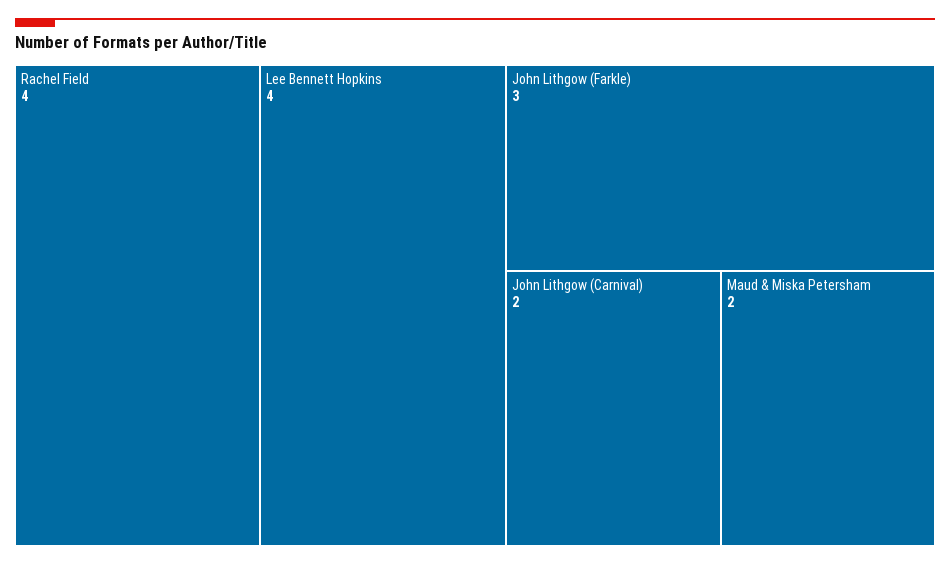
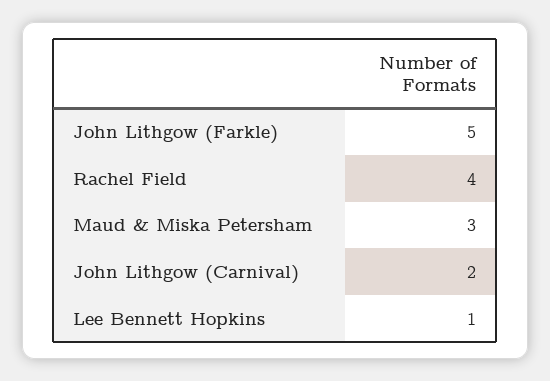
  {
    "Rachel Field": 4,
-   "Lee Bennett Hopkins": 4,
+   "Lee Bennett Hopkins": 1,
-   "John Lithgow (Farkle)": 3,
+   "John Lithgow (Farkle)": 5,
    "John Lithgow (Carnival)": 2,
-   "Maud & Miska Petersham": 2
+   "Maud & Miska Petersham": 3
  }

